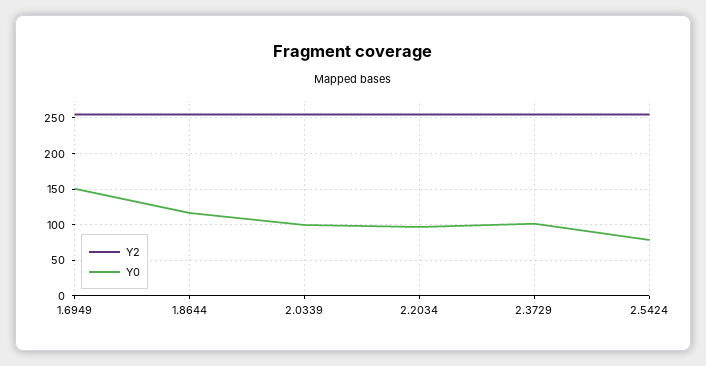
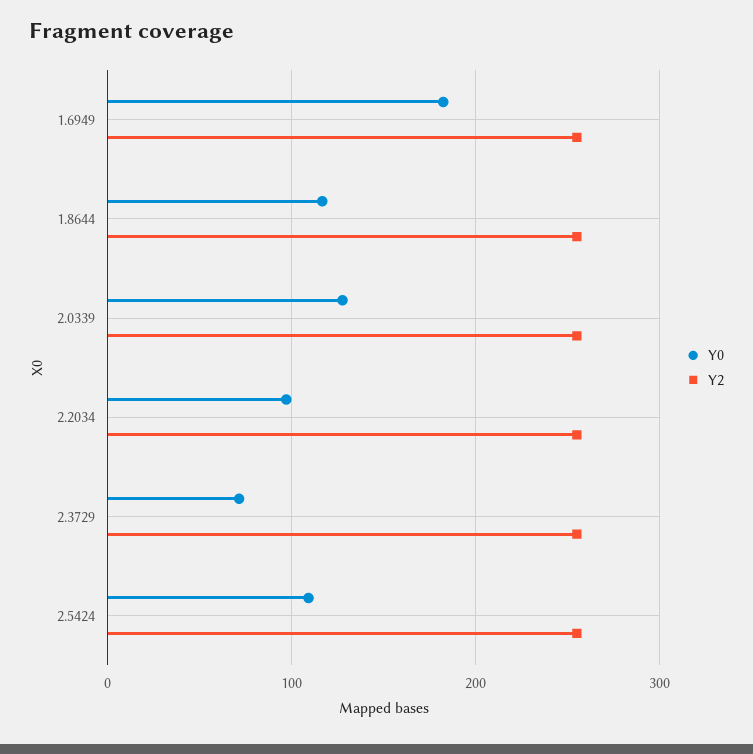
  {
    "Y2": {
      "1.6949": 260,
      "1.8644": 260,
      "2.0339": 260,
      "2.2034": 260,
      "2.3729": 260,
      "2.5424": 260
    },
    "Y0": {
-     "1.6949": 150,
+     "1.6949": 180,
      "1.8644": 120,
-     "2.0339": 100,
+     "2.0339": 130,
      "2.2034": 100,
-     "2.3729": 100,
+     "2.3729": 70,
-     "2.5424": 80
+     "2.5424": 110
    }
  }

